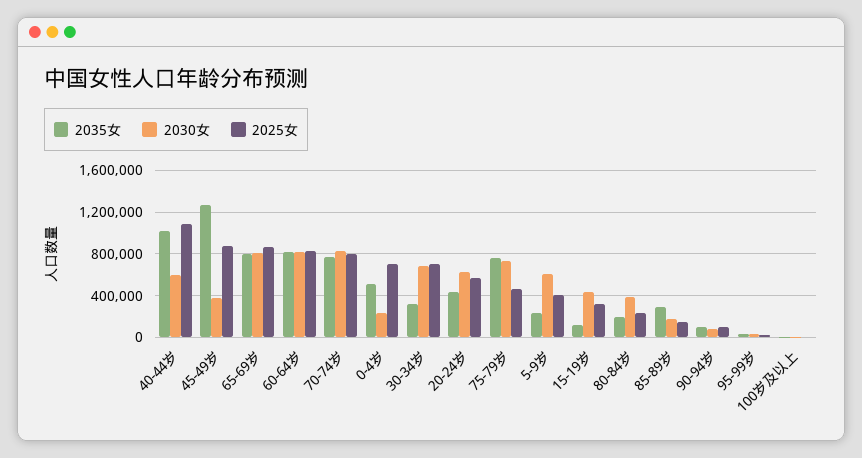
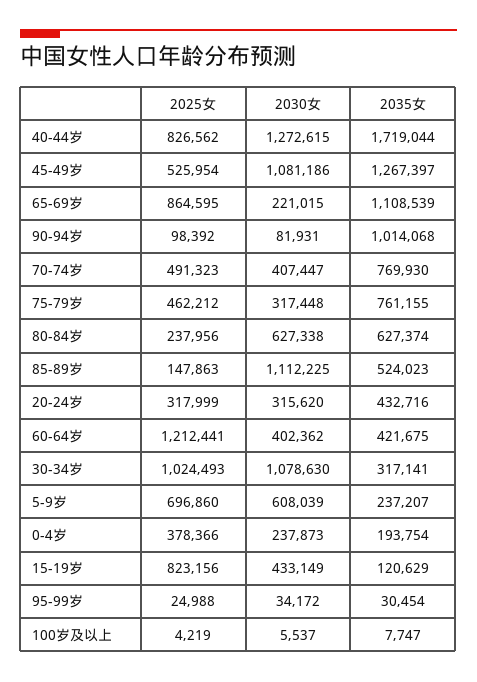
  {
    "2035女": {
-     "40-44岁": 1000000,
+     "40-44岁": 1719044,
      "45-49岁": 1267397,
-     "65-69岁": 800000,
+     "65-69岁": 1108539,
-     "60-64岁": 800000,
+     "60-64岁": 421675,
      "70-74岁": 769930,
-     "0-4岁": 500000,
+     "0-4岁": 193754,
      "30-34岁": 317141,
      "20-24岁": 432716,
      "75-79岁": 761155,
      "5-9岁": 237207,
      "15-19岁": 120629,
-     "80-84岁": 200000,
+     "80-84岁": 627374,
-     "85-89岁": 300000,
+     "85-89岁": 524023,
-     "90-94岁": 100000,
+     "90-94岁": 1014068,
      "95-99岁": 30454,
      "100岁及以上": 7747
    },
    "2030女": {
-     "40-44岁": 600000,
+     "40-44岁": 1272615,
-     "45-49岁": 400000,
+     "45-49岁": 1081186,
-     "65-69岁": 800000,
+     "65-69岁": 221015,
-     "60-64岁": 800000,
+     "60-64岁": 402362,
-     "70-74岁": 800000,
+     "70-74岁": 407447,
      "0-4岁": 237873,
-     "30-34岁": 700000,
+     "30-34岁": 1078630,
-     "20-24岁": 600000,
+     "20-24岁": 315620,
-     "75-79岁": 700000,
+     "75-79岁": 317448,
      "5-9岁": 608039,
      "15-19岁": 433149,
-     "80-84岁": 400000,
+     "80-84岁": 627338,
-     "85-89岁": 200000,
+     "85-89岁": 1112225,
      "90-94岁": 81931,
      "95-99岁": 34172,
      "100岁及以上": 5537
    },
    "2025女": {
-     "40-44岁": 1100000,
+     "40-44岁": 826562,
-     "45-49岁": 900000,
+     "45-49岁": 525954,
      "65-69岁": 864595,
-     "60-64岁": 800000,
+     "60-64岁": 1212441,
-     "70-74岁": 800000,
+     "70-74岁": 491323,
-     "0-4岁": 700000,
+     "0-4岁": 378366,
-     "30-34岁": 700000,
+     "30-34岁": 1024493,
-     "20-24岁": 600000,
+     "20-24岁": 317999,
      "75-79岁": 462212,
-     "5-9岁": 400000,
+     "5-9岁": 696860,
-     "15-19岁": 300000,
+     "15-19岁": 823156,
      "80-84岁": 237956,
      "85-89岁": 147863,
      "90-94岁": 98392,
      "95-99岁": 24988,
      "100岁及以上": 4219
    }
  }

